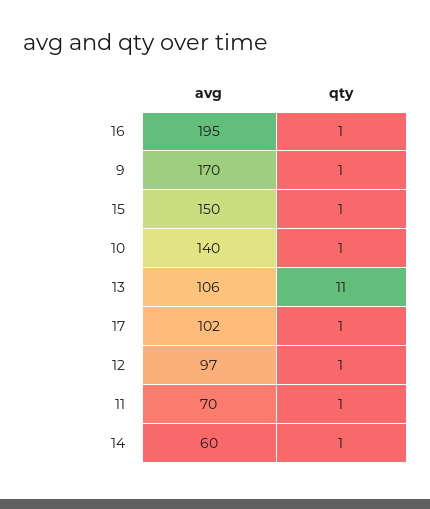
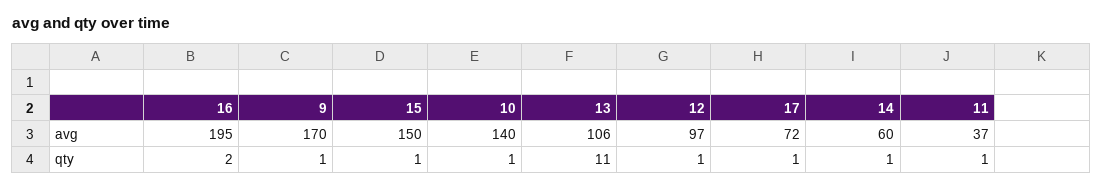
  {
    "avg": {
      "16": 195,
      "9": 170,
      "15": 150,
      "10": 140,
      "13": 106,
-     "17": 102,
+     "17": 72,
      "12": 97,
-     "11": 70,
+     "11": 37,
      "14": 60
    },
    "qty": {
-     "16": 1,
+     "16": 2,
      "9": 1,
      "15": 1,
      "10": 1,
      "13": 11,
      "17": 1,
      "12": 1,
      "11": 1,
      "14": 1
    }
  }

